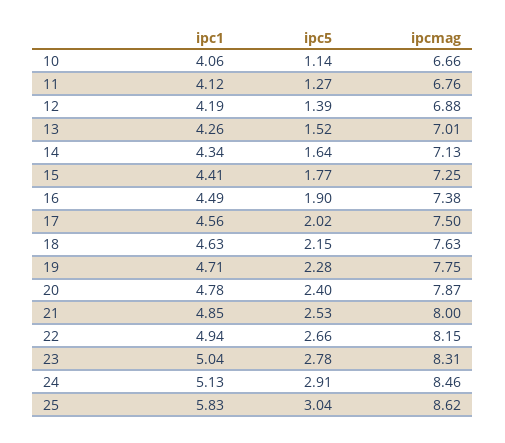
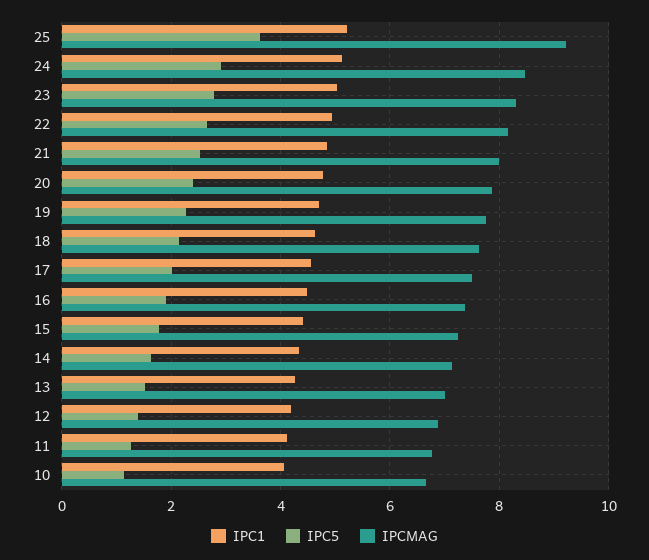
  {
    "ipc1": {
      "10": 4.06,
      "11": 4.12,
      "12": 4.19,
      "13": 4.26,
      "14": 4.34,
      "15": 4.41,
      "16": 4.49,
      "17": 4.56,
      "18": 4.63,
      "19": 4.71,
      "20": 4.78,
      "21": 4.85,
      "22": 4.94,
      "23": 5.04,
      "24": 5.13,
-     "25": 5.83
+     "25": 5.2
    },
    "ipc5": {
      "10": 1.14,
      "11": 1.27,
      "12": 1.39,
      "13": 1.52,
      "14": 1.64,
      "15": 1.77,
      "16": 1.9,
      "17": 2.02,
      "18": 2.15,
      "19": 2.28,
      "20": 2.4,
      "21": 2.53,
      "22": 2.66,
      "23": 2.78,
      "24": 2.91,
-     "25": 3.04
+     "25": 3.6
    },
    "ipcmag": {
      "10": 6.66,
      "11": 6.76,
      "12": 6.88,
      "13": 7.01,
      "14": 7.13,
      "15": 7.25,
      "16": 7.38,
      "17": 7.5,
      "18": 7.63,
      "19": 7.75,
      "20": 7.87,
      "21": 8,
      "22": 8.15,
      "23": 8.31,
      "24": 8.46,
-     "25": 8.62
+     "25": 9.2
    }
  }

